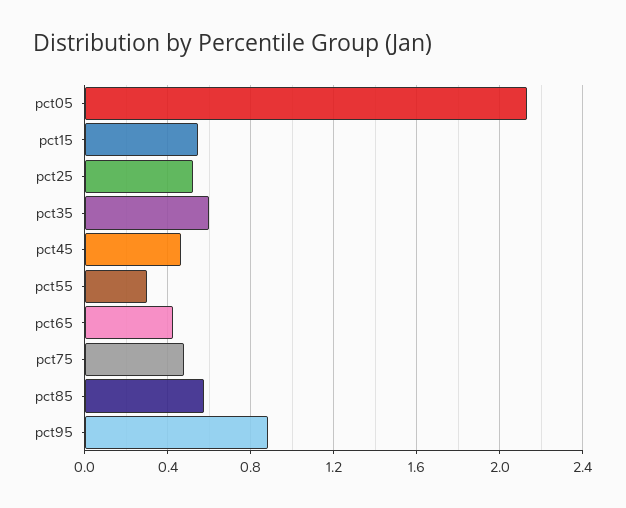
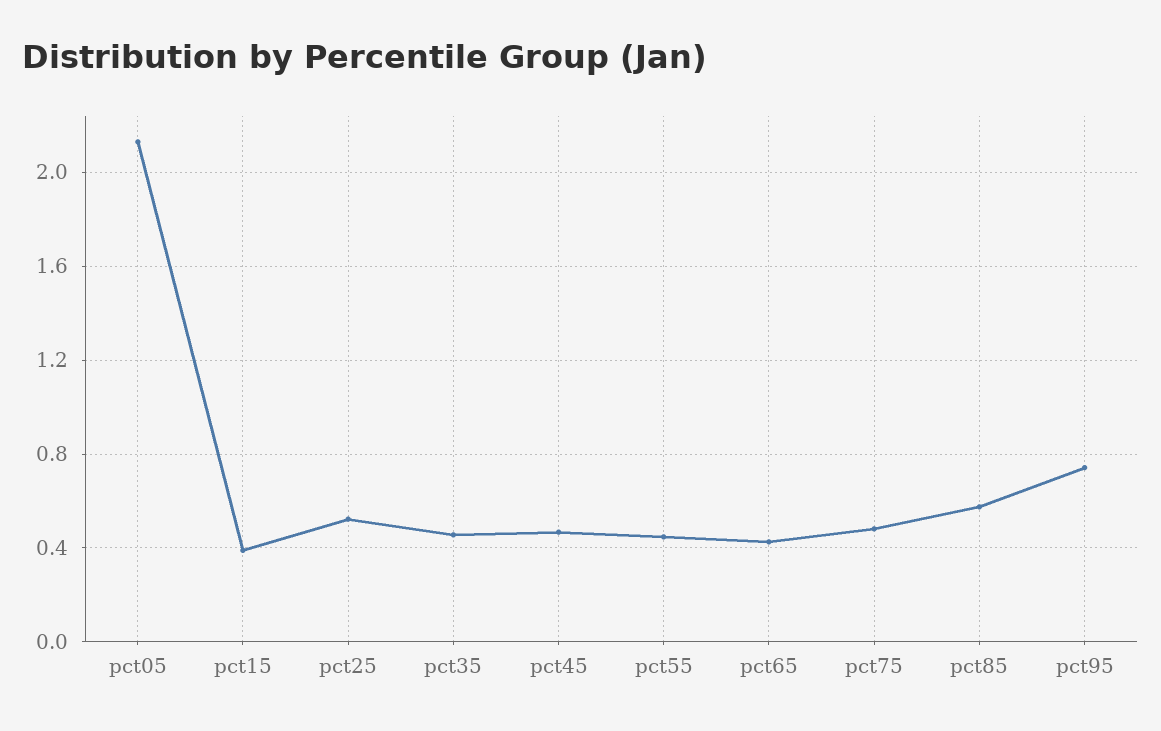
  {
    "pct05": 2.15,
-   "pct15": 0.55,
+   "pct15": 0.4,
    "pct25": 0.5,
-   "pct35": 0.6,
+   "pct35": 0.45,
    "pct45": 0.45,
-   "pct55": 0.3,
+   "pct55": 0.45,
    "pct65": 0.45,
    "pct75": 0.5,
    "pct85": 0.6,
-   "pct95": 0.9
+   "pct95": 0.75
  }

